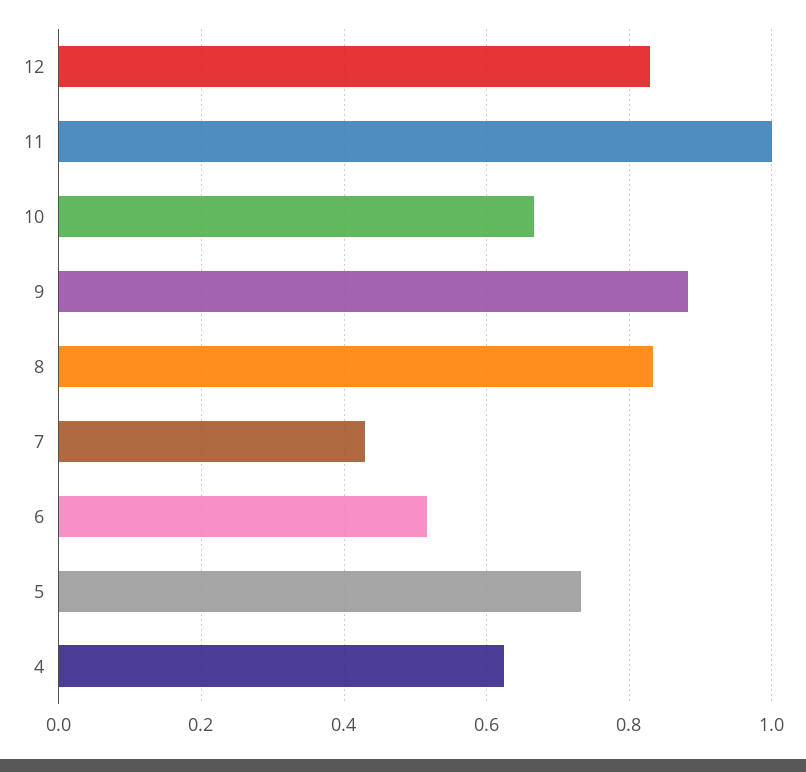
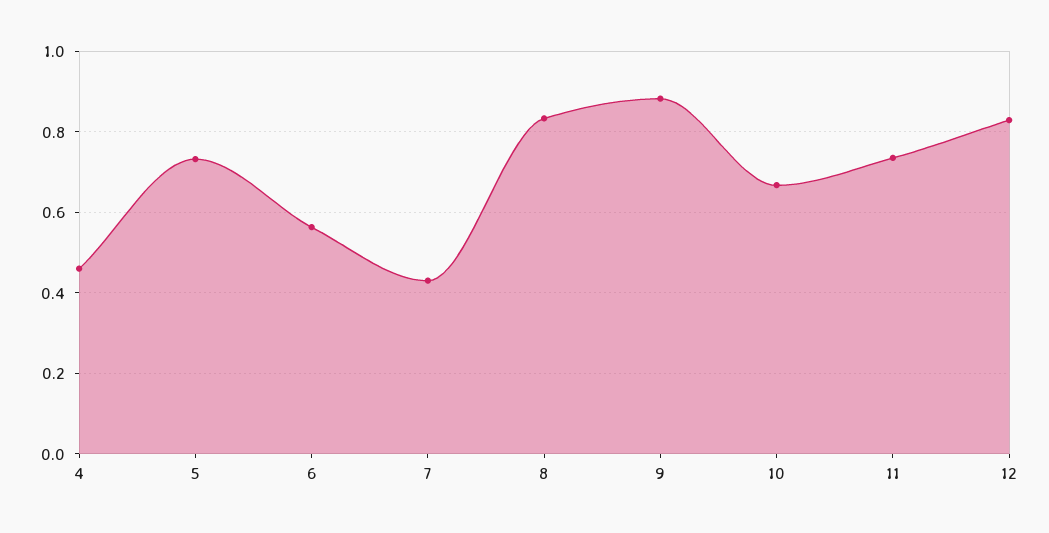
  {
    "12": 0.82,
-   "11": 1,
+   "11": 0.74,
    "10": 0.66,
    "9": 0.88,
    "8": 0.84,
    "7": 0.44,
-   "6": 0.52,
+   "6": 0.56,
    "5": 0.74,
-   "4": 0.62
+   "4": 0.46
  }

